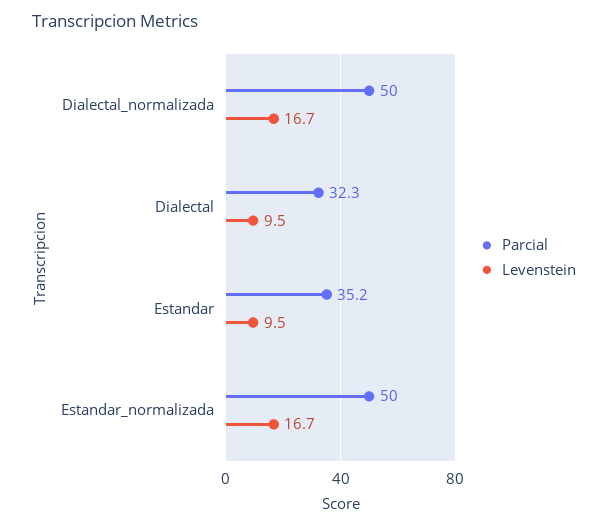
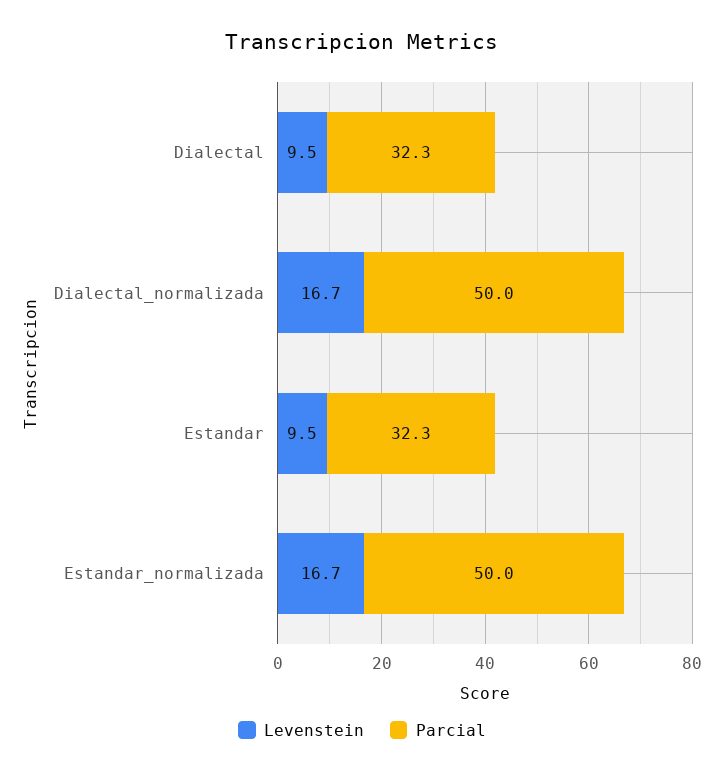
  {
    "Parcial": {
      "Dialectal_normalizada": 50,
      "Dialectal": 32.3,
-     "Estandar": 35.2,
+     "Estandar": 32.3,
      "Estandar_normalizada": 50
    },
    "Levenstein": {
      "Dialectal_normalizada": 16.7,
      "Dialectal": 9.5,
      "Estandar": 9.5,
      "Estandar_normalizada": 16.7
    }
  }

